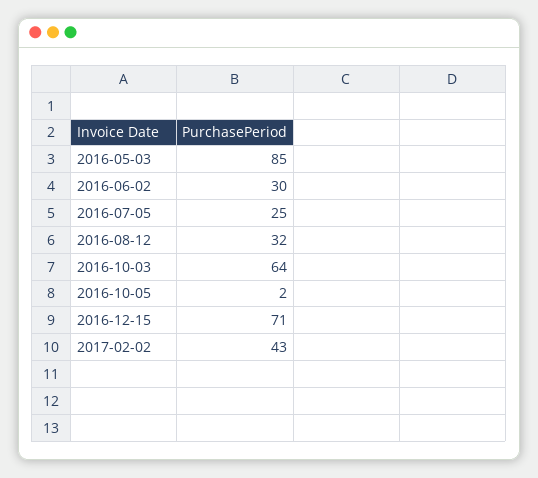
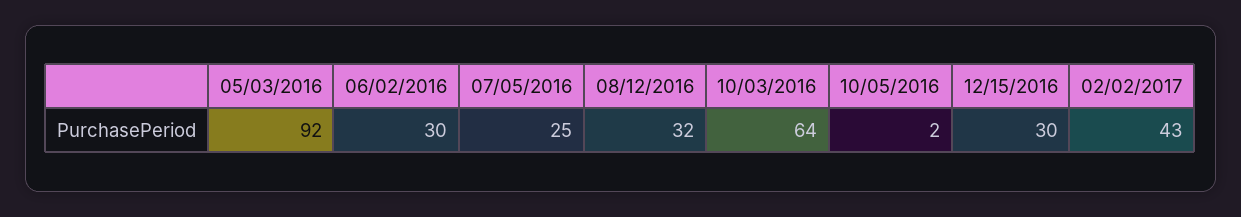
  {
-   "2016-05-03": 85,
+   "2016-05-03": 92,
    "2016-06-02": 30,
    "2016-07-05": 25,
    "2016-08-12": 32,
    "2016-10-03": 64,
    "2016-10-05": 2,
-   "2016-12-15": 71,
+   "2016-12-15": 30,
    "2017-02-02": 43
  }

